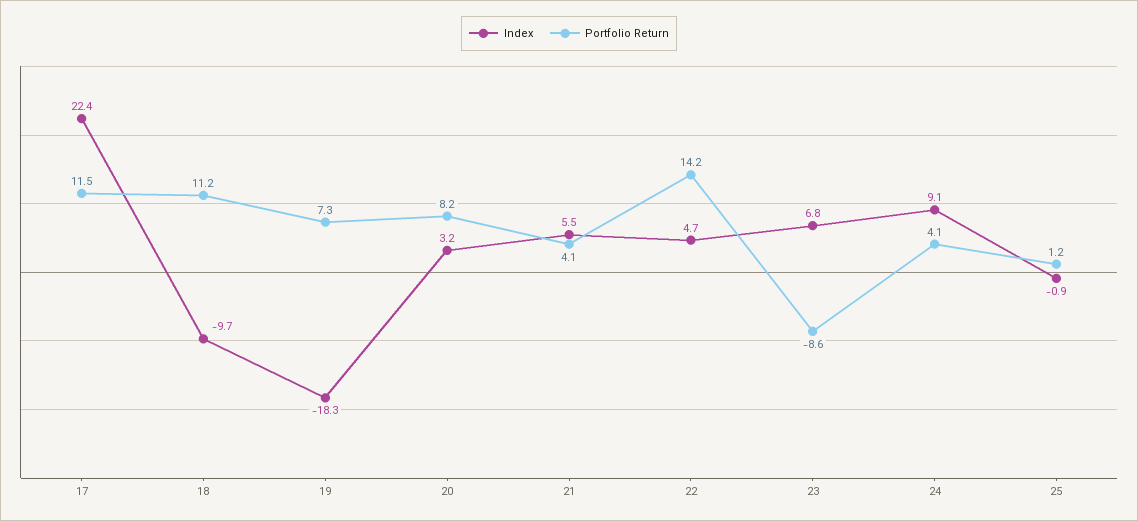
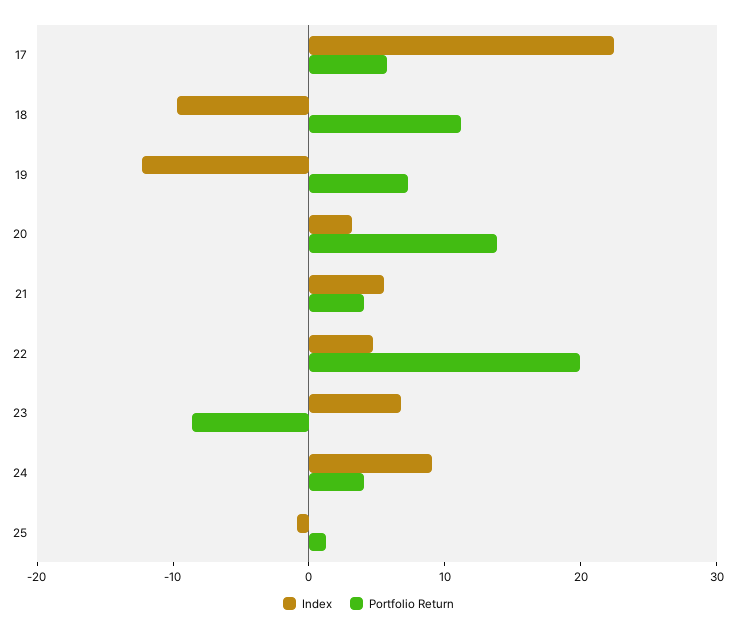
  {
    "Index": {
      "17": 22.4,
      "18": -9.7,
-     "19": -18.3,
+     "19": -12,
      "20": 3.2,
      "21": 5.5,
      "22": 4.7,
      "23": 6.8,
      "24": 9.1,
      "25": -0.9
    },
    "Portfolio Return": {
-     "17": 11.5,
+     "17": 6,
      "18": 11.2,
      "19": 7.3,
-     "20": 8.2,
+     "20": 14,
      "21": 4.1,
-     "22": 14.2,
+     "22": 20,
      "23": -8.6,
      "24": 4.1,
      "25": 1.2
    }
  }

